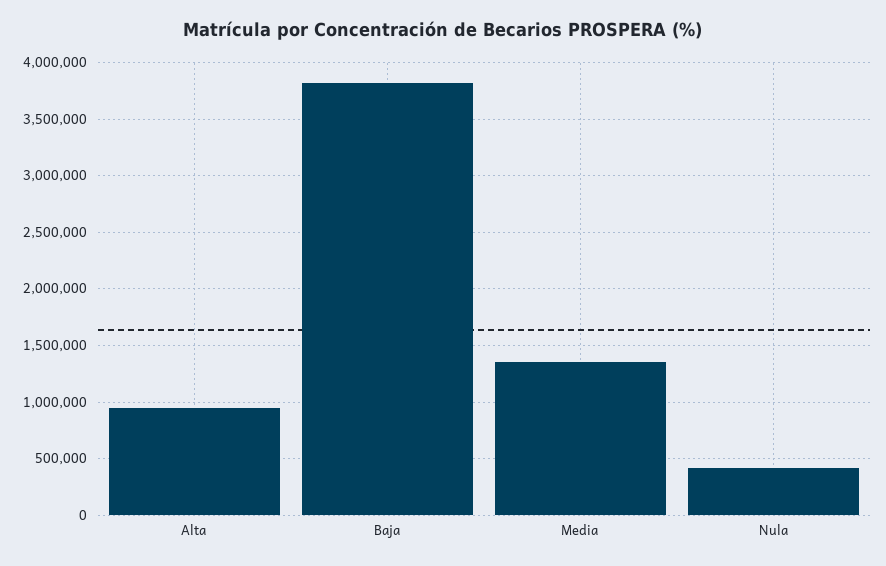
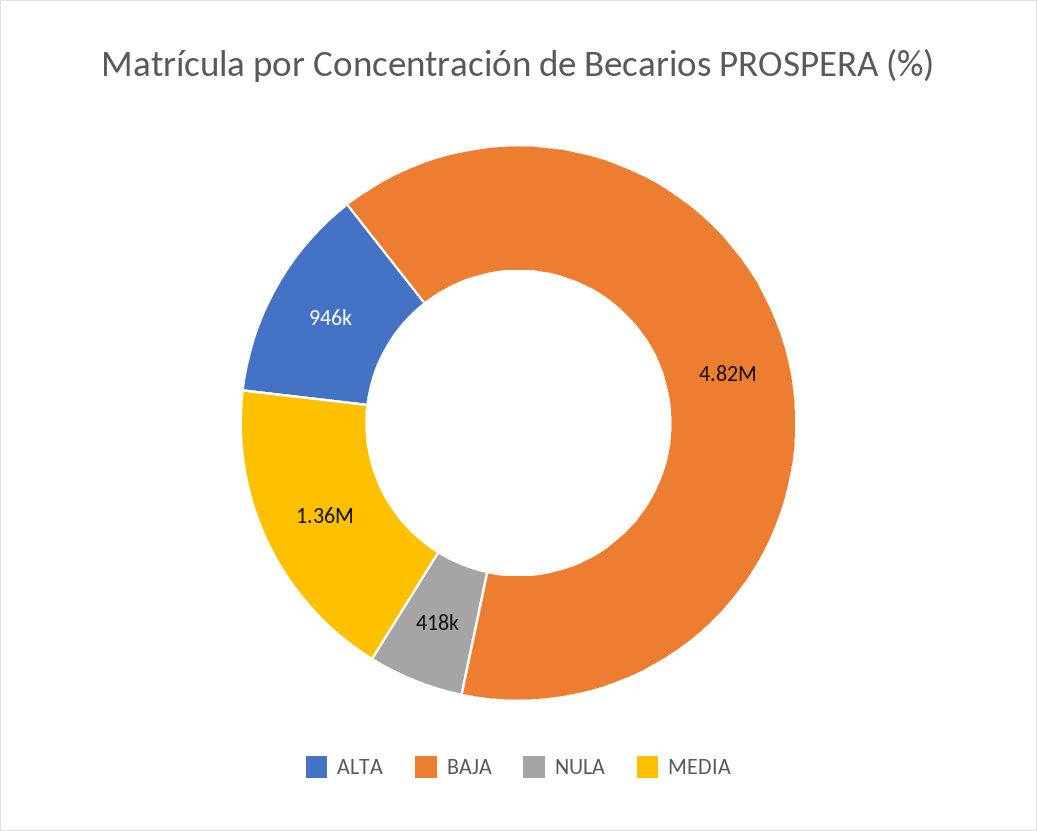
  {
    "Alta": 946000,
-   "Baja": 3800000,
+   "Baja": 4820000,
    "Media": 1360000,
    "Nula": 418000
  }

